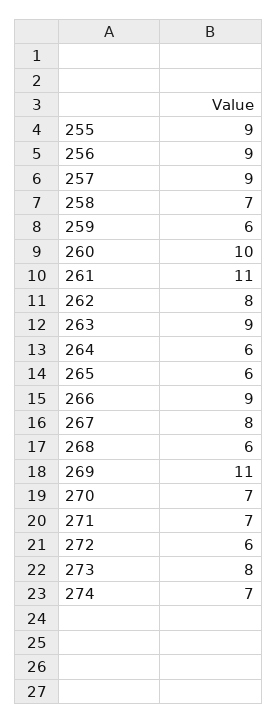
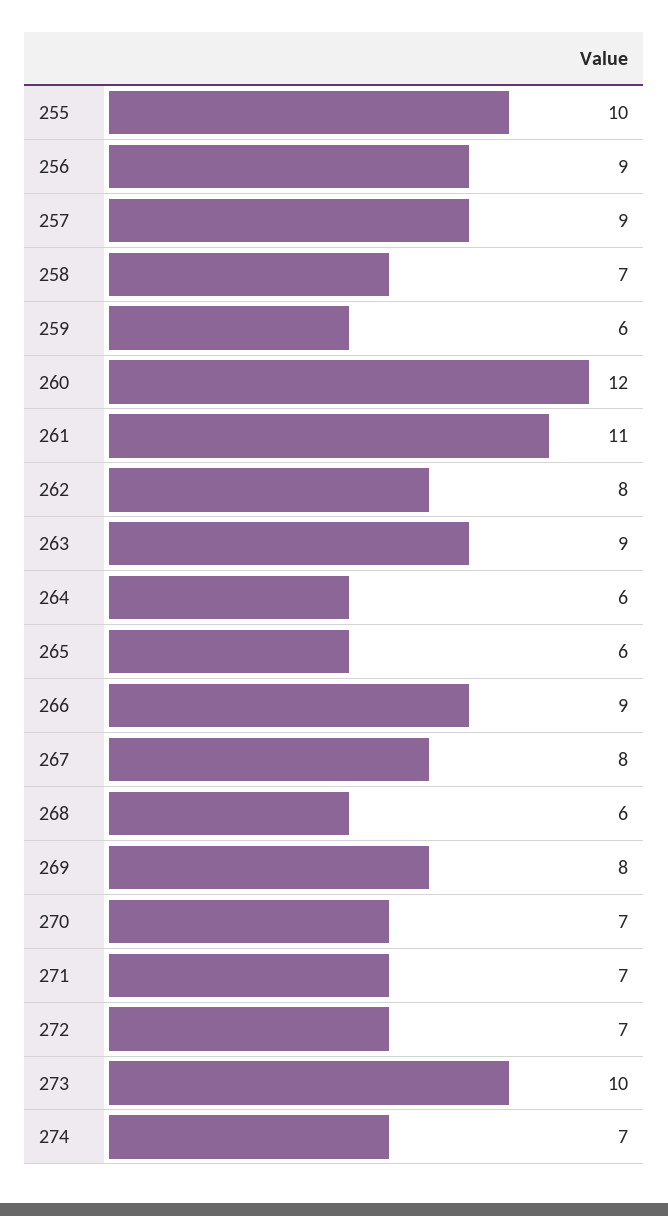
  {
-   "255": 9,
+   "255": 10,
    "256": 9,
    "257": 9,
    "258": 7,
    "259": 6,
-   "260": 10,
+   "260": 12,
    "261": 11,
    "262": 8,
    "263": 9,
    "264": 6,
    "265": 6,
    "266": 9,
    "267": 8,
    "268": 6,
-   "269": 11,
+   "269": 8,
    "270": 7,
    "271": 7,
-   "272": 6,
+   "272": 7,
-   "273": 8,
+   "273": 10,
    "274": 7
  }

